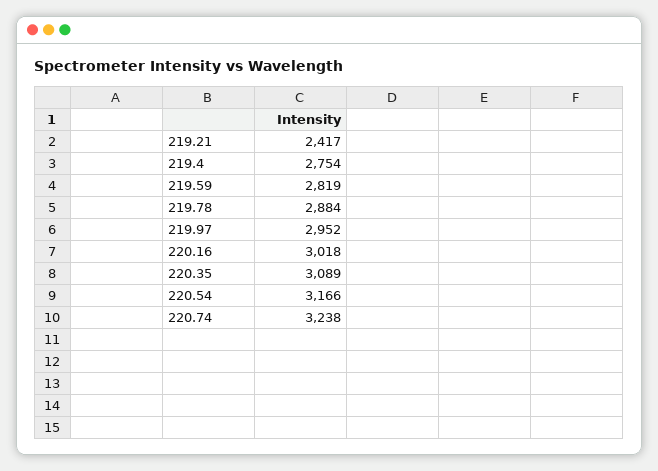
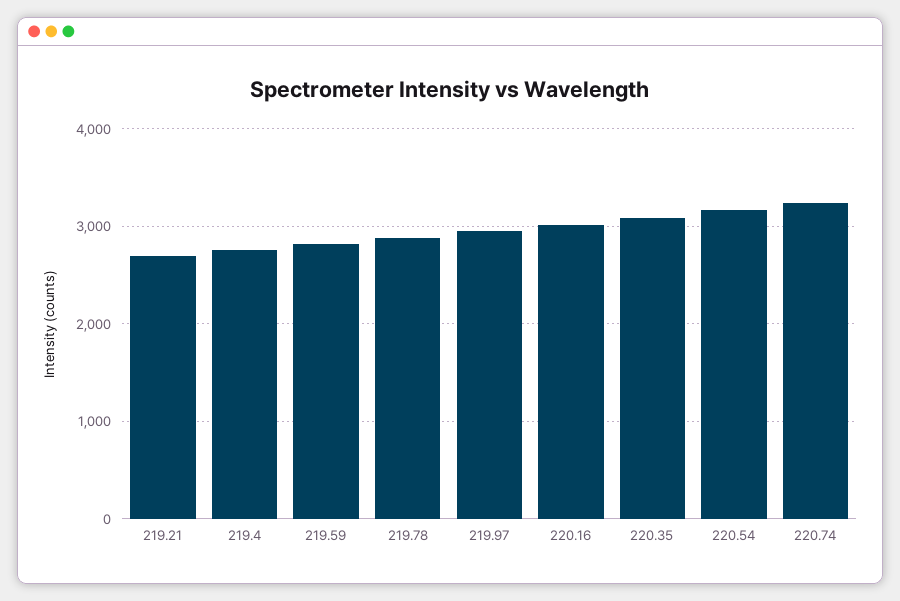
  {
-   "219.21": 2417,
+   "219.21": 2700,
    "219.4": 2754,
    "219.59": 2819,
    "219.78": 2884,
    "219.97": 2952,
    "220.16": 3018,
    "220.35": 3089,
    "220.54": 3166,
    "220.74": 3238
  }

